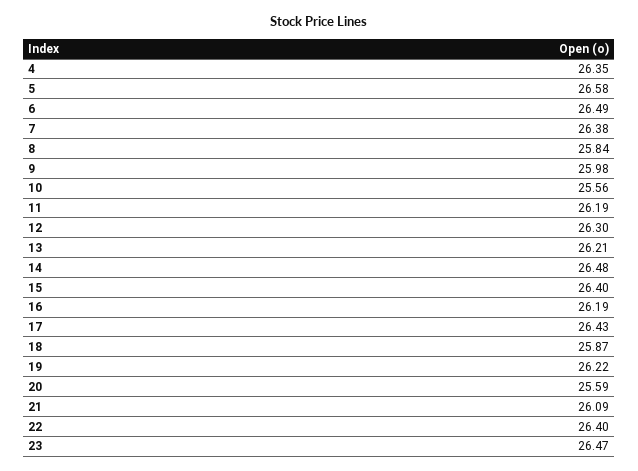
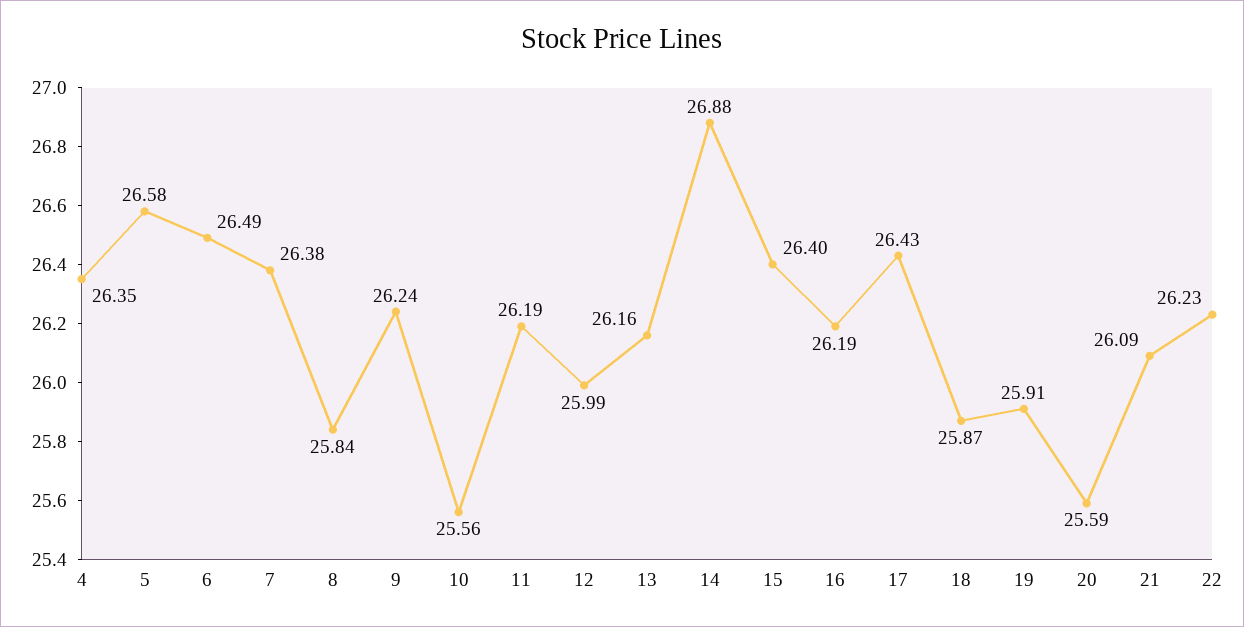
  {
    "4": 26.35,
    "5": 26.58,
    "6": 26.49,
    "7": 26.38,
    "8": 25.84,
-   "9": 25.98,
+   "9": 26.24,
    "10": 25.56,
    "11": 26.19,
-   "12": 26.3,
+   "12": 25.99,
-   "13": 26.21,
+   "13": 26.16,
-   "14": 26.48,
+   "14": 26.88,
    "15": 26.4,
    "16": 26.19,
    "17": 26.43,
    "18": 25.87,
-   "19": 26.22,
+   "19": 25.91,
    "20": 25.59,
    "21": 26.09,
-   "22": 26.4,
+   "22": 26.23
-   "23": 26.47
  }

